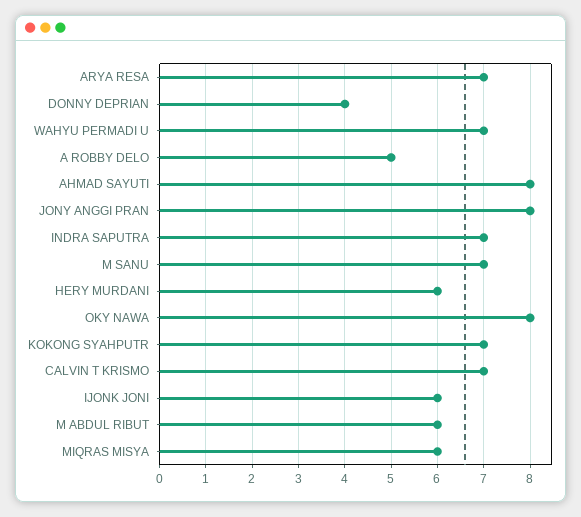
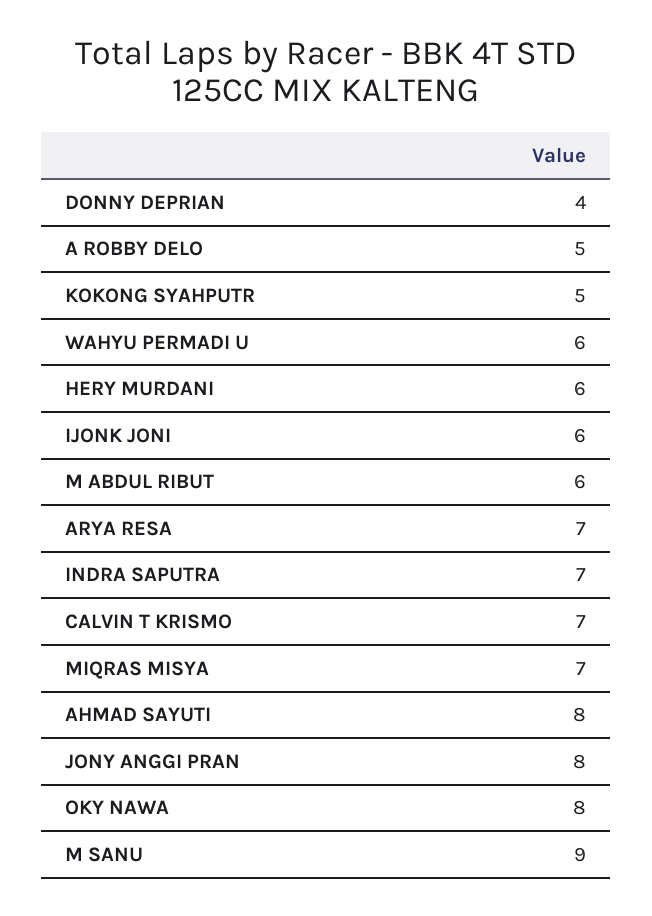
  {
    "ARYA RESA": 7,
    "DONNY DEPRIAN": 4,
-   "WAHYU PERMADI U": 7,
+   "WAHYU PERMADI U": 6,
    "A ROBBY DELO": 5,
    "AHMAD SAYUTI": 8,
    "JONY ANGGI PRAN": 8,
    "INDRA SAPUTRA": 7,
-   "M SANU": 7,
+   "M SANU": 9,
    "HERY MURDANI": 6,
    "OKY NAWA": 8,
-   "KOKONG SYAHPUTR": 7,
+   "KOKONG SYAHPUTR": 5,
    "CALVIN T KRISMO": 7,
    "IJONK JONI": 6,
    "M ABDUL RIBUT": 6,
-   "MIQRAS MISYA": 6
+   "MIQRAS MISYA": 7
  }

